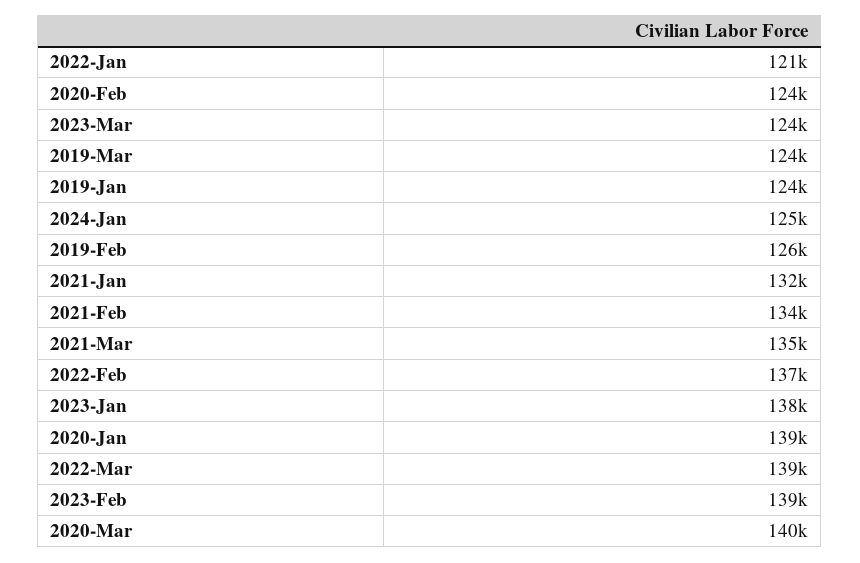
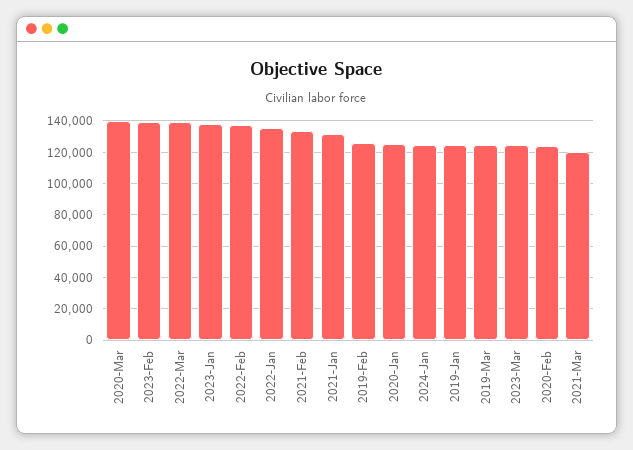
  {
-   "2022-Jan": 121000,
+   "2022-Jan": 135000,
    "2020-Feb": 124000,
    "2023-Mar": 124000,
    "2019-Mar": 124000,
    "2019-Jan": 124000,
    "2024-Jan": 125000,
    "2019-Feb": 126000,
    "2021-Jan": 132000,
    "2021-Feb": 134000,
-   "2021-Mar": 135000,
+   "2021-Mar": 120000,
    "2022-Feb": 137000,
    "2023-Jan": 138000,
-   "2020-Jan": 139000,
+   "2020-Jan": 125000,
    "2022-Mar": 139000,
    "2023-Feb": 139000,
    "2020-Mar": 140000
  }

